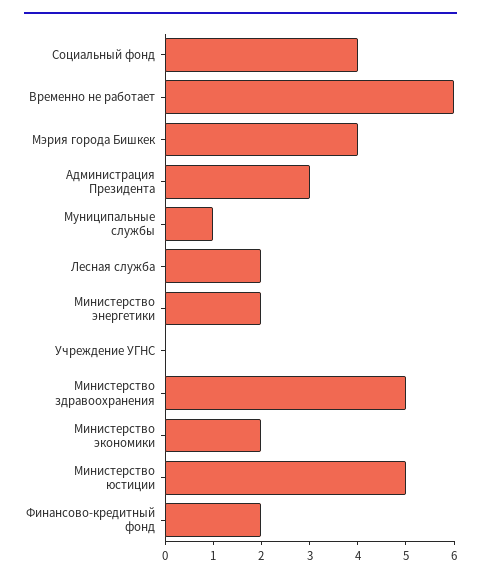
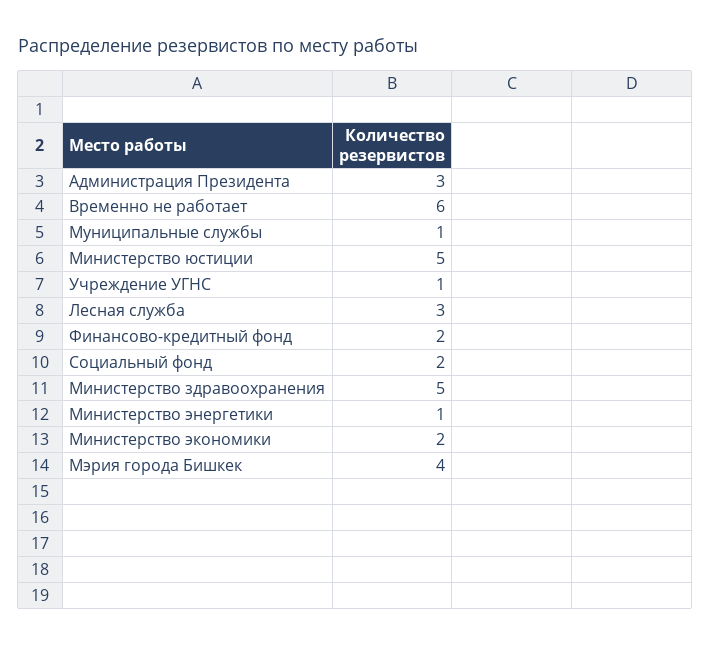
  {
-   "Социальный фонд": 4,
+   "Социальный фонд": 2,
    "Временно не работает": 6,
    "Мэрия города Бишкек": 4,
    "Администрация Президента": 3,
    "Муниципальные службы": 1,
-   "Лесная служба": 2,
+   "Лесная служба": 3,
-   "Министерство энергетики": 2,
+   "Министерство энергетики": 1,
-   "Учреждение УГНС": 0,
+   "Учреждение УГНС": 1,
    "Министерство здравоохранения": 5,
    "Министерство экономики": 2,
    "Министерство юстиции": 5,
    "Финансово-кредитный фонд": 2
  }

